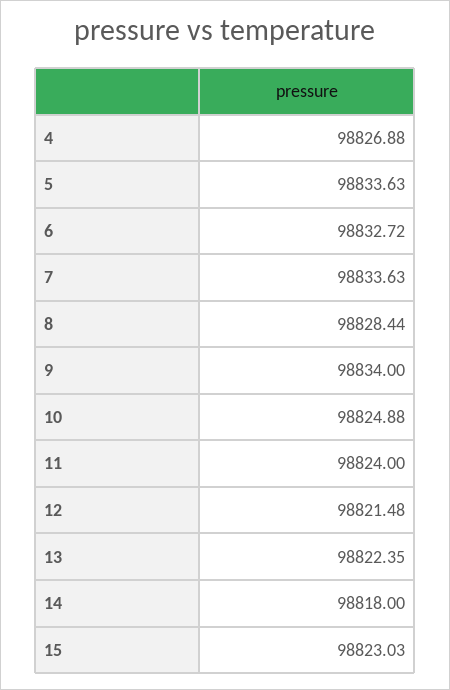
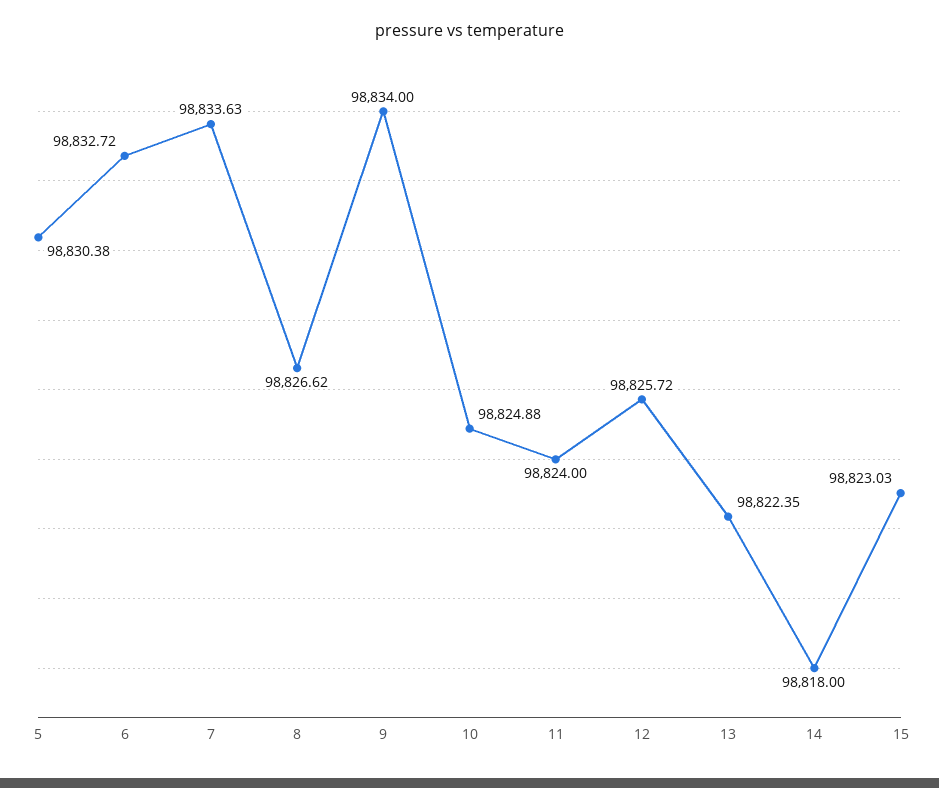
  {
-   "4": 98826.88,
-   "5": 98833.63,
+   "5": 98830.38,
    "6": 98832.72,
    "7": 98833.63,
-   "8": 98828.44,
+   "8": 98826.62,
    "9": 98834,
    "10": 98824.88,
    "11": 98824,
-   "12": 98821.48,
+   "12": 98825.72,
    "13": 98822.35,
    "14": 98818,
    "15": 98823.03
  }

